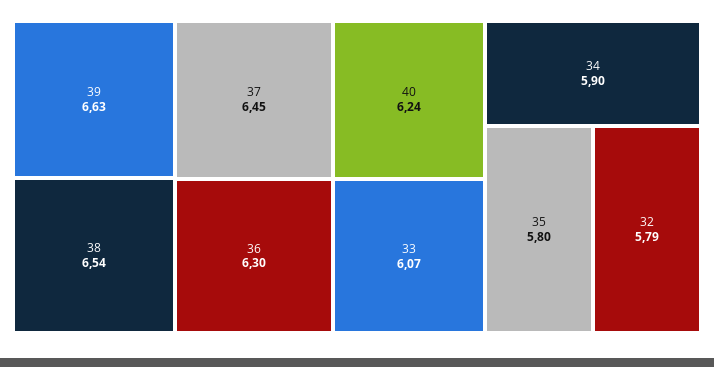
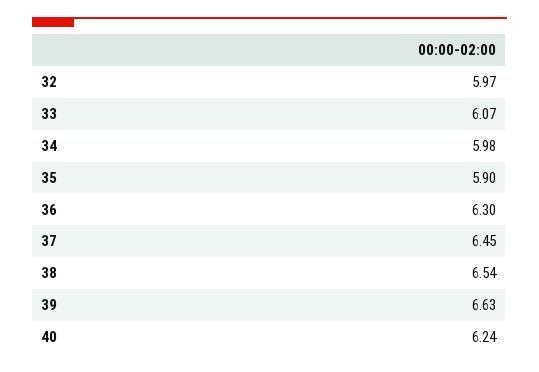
  {
    "39": 6.63,
    "38": 6.54,
    "37": 6.45,
    "36": 6.3,
    "40": 6.24,
    "33": 6.07,
-   "34": 5.9,
+   "34": 5.98,
-   "35": 5.8,
+   "35": 5.9,
-   "32": 5.79
+   "32": 5.97
  }

